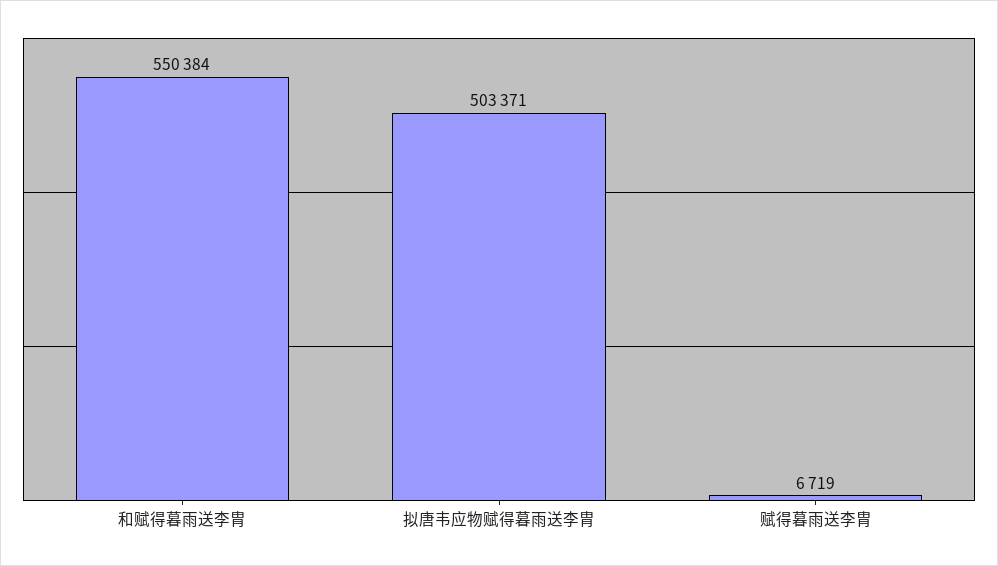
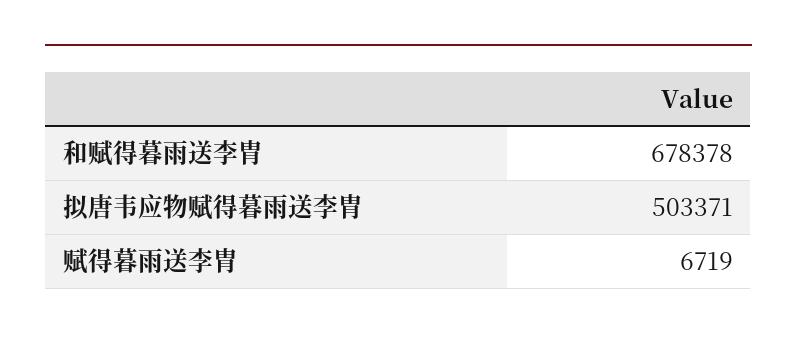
  {
-   "和赋得暮雨送李胄": 550384,
+   "和赋得暮雨送李胄": 678378,
    "拟唐韦应物赋得暮雨送李胄": 503371,
    "赋得暮雨送李胄": 6719
  }

